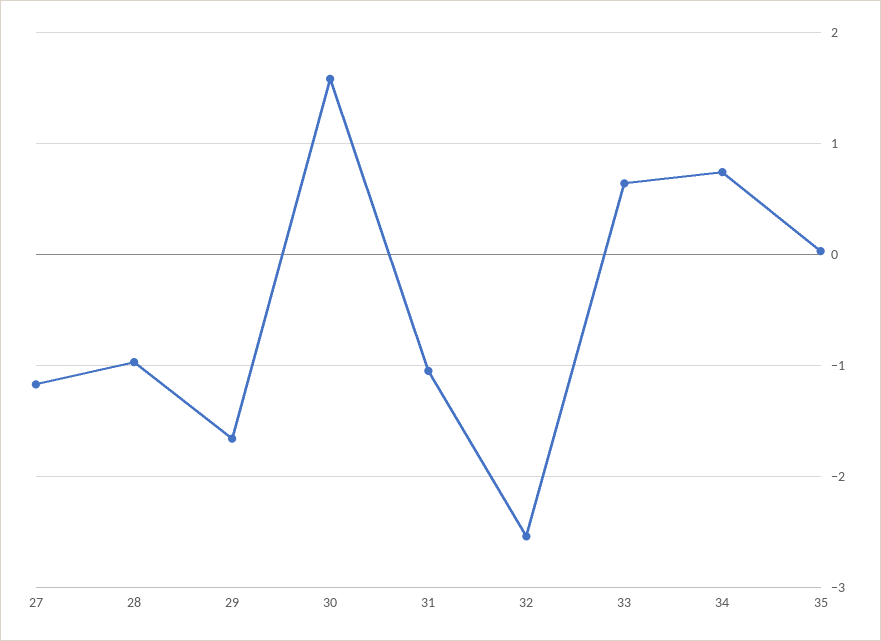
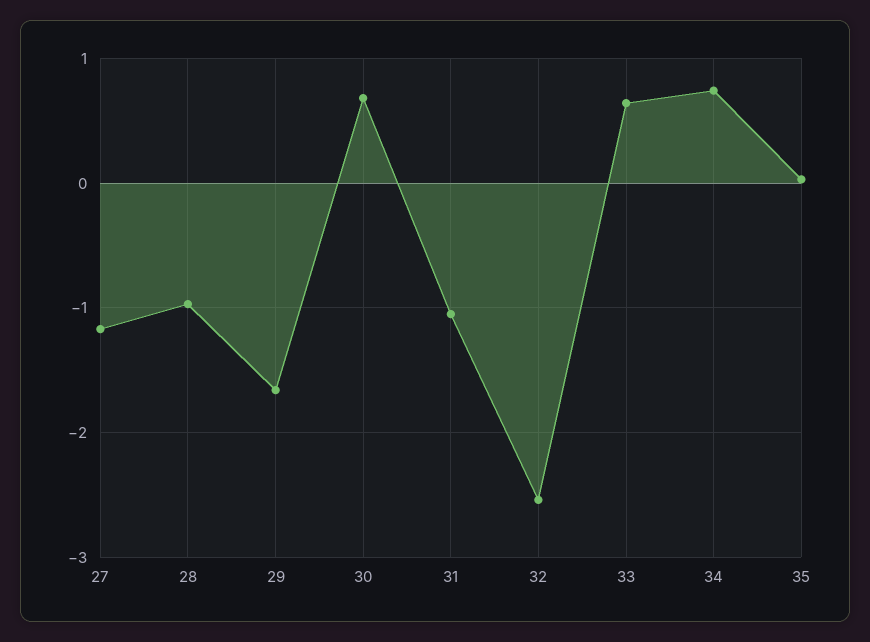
  {
    "27": -1.2,
    "28": -1,
    "29": -1.7,
-   "30": 1.6,
+   "30": 0.7,
    "31": -1.1,
    "32": -2.5,
    "33": 0.6,
    "34": 0.7,
    "35": 0
  }

